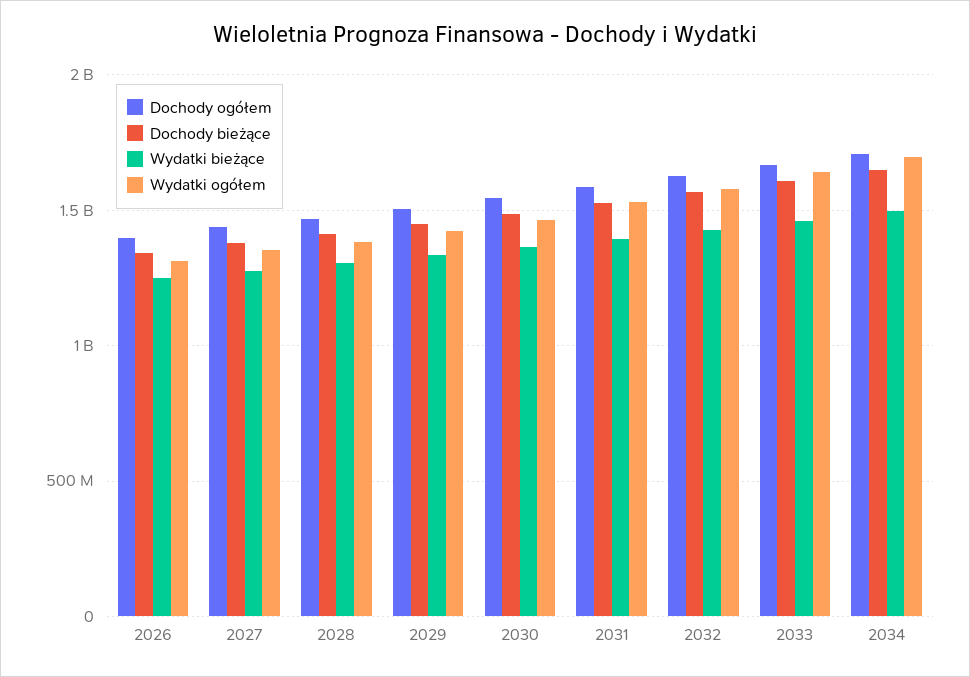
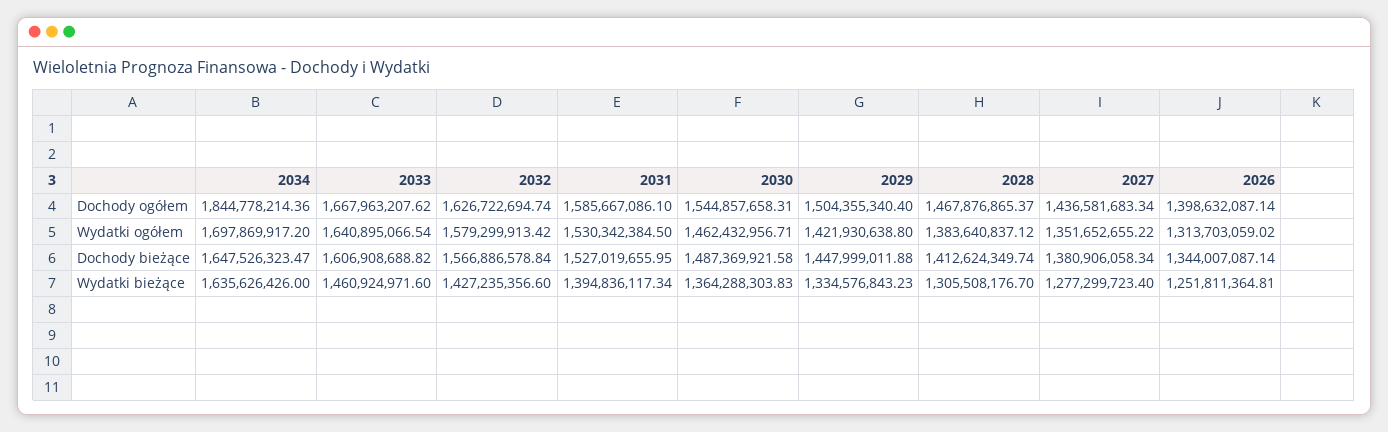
  {
    "Dochody ogółem": {
      "2026": 1398632087.14,
      "2027": 1436581683.34,
      "2028": 1467876865.37,
      "2029": 1504355340.4,
      "2030": 1544857658.31,
      "2031": 1585667086.1,
      "2032": 1626722694.74,
      "2033": 1667963207.62,
-     "2034": 1700000000
+     "2034": 1844778214.36
    },
    "Dochody bieżące": {
      "2026": 1344007087.14,
      "2027": 1380906058.34,
      "2028": 1412624349.74,
      "2029": 1447999011.88,
      "2030": 1487369921.58,
      "2031": 1527019655.95,
      "2032": 1566886578.84,
      "2033": 1606908688.82,
      "2034": 1647526323.47
    },
    "Wydatki bieżące": {
      "2026": 1251811364.81,
      "2027": 1277299723.4,
      "2028": 1305508176.7,
      "2029": 1334576843.23,
      "2030": 1364288303.83,
      "2031": 1394836117.34,
      "2032": 1427235356.6,
      "2033": 1460924971.6,
-     "2034": 1500000000
+     "2034": 1635626426
    },
    "Wydatki ogółem": {
      "2026": 1313703059.02,
      "2027": 1351652655.22,
      "2028": 1383640837.12,
      "2029": 1421930638.8,
      "2030": 1462432956.71,
      "2031": 1530342384.5,
      "2032": 1579299913.42,
      "2033": 1640895066.54,
      "2034": 1697869917.2
    }
  }

